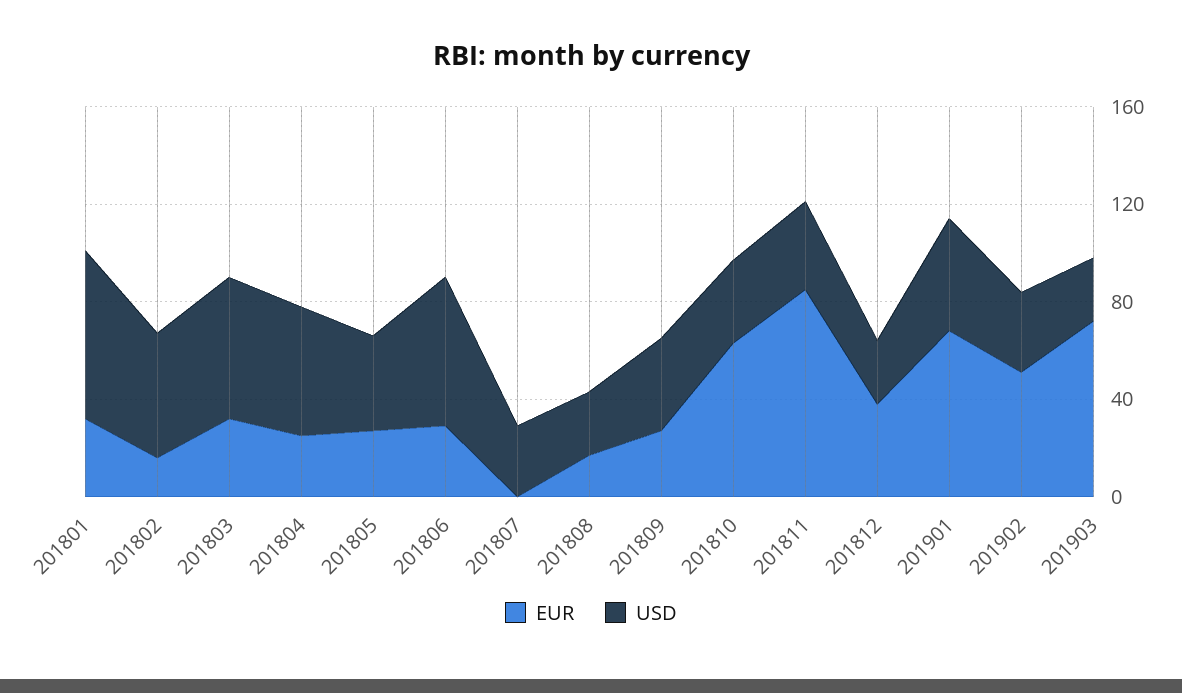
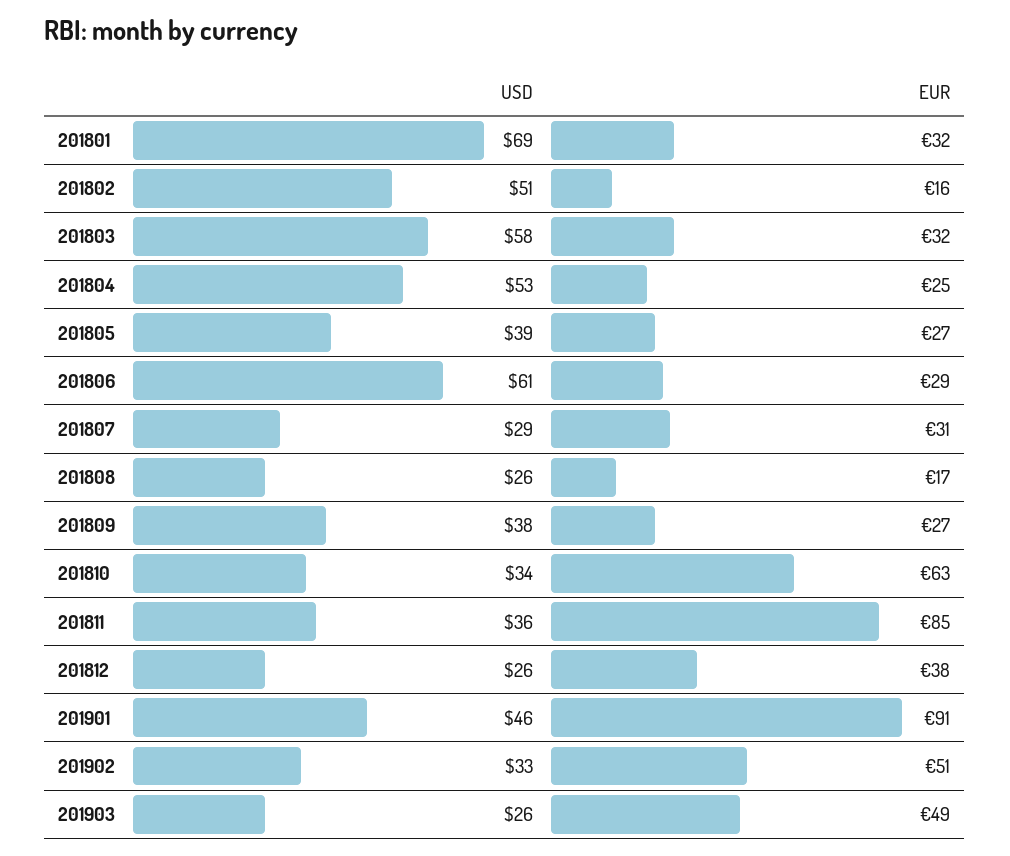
  {
    "EUR": {
      "201801": 32,
      "201802": 16,
      "201803": 32,
      "201804": 25,
      "201805": 27,
      "201806": 29,
-     "201807": 0,
+     "201807": 31,
      "201808": 17,
      "201809": 27,
      "201810": 63,
      "201811": 85,
      "201812": 38,
-     "201901": 70,
+     "201901": 91,
      "201902": 51,
-     "201903": 70
+     "201903": 49
    },
    "USD": {
      "201801": 69,
      "201802": 51,
      "201803": 58,
      "201804": 53,
      "201805": 39,
      "201806": 61,
      "201807": 29,
      "201808": 26,
      "201809": 38,
      "201810": 34,
      "201811": 36,
      "201812": 26,
      "201901": 46,
      "201902": 33,
      "201903": 26
    }
  }

